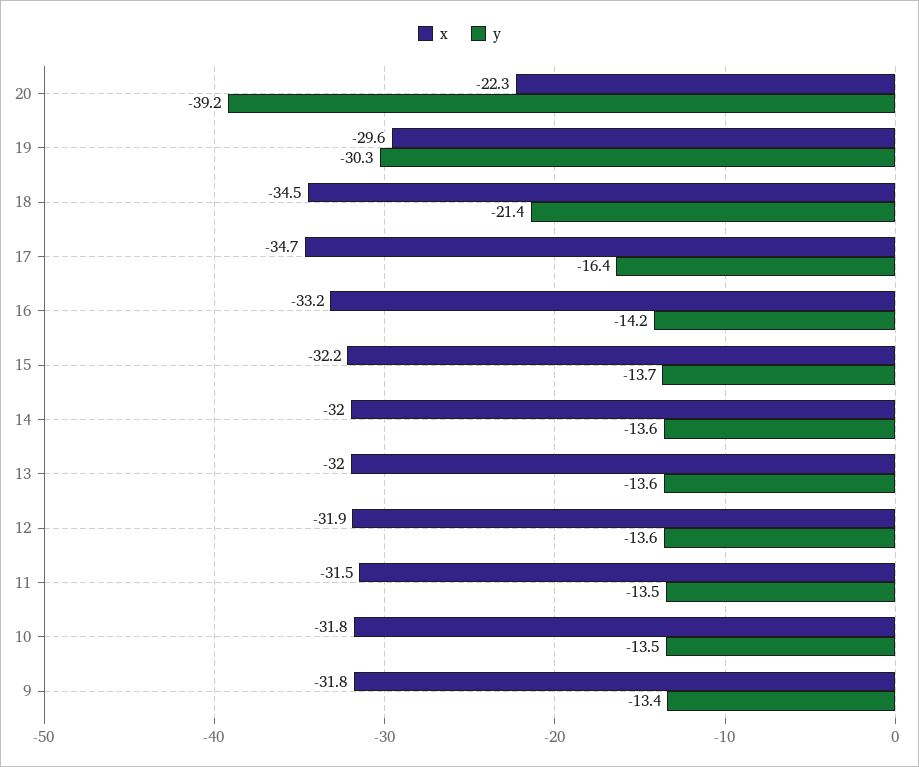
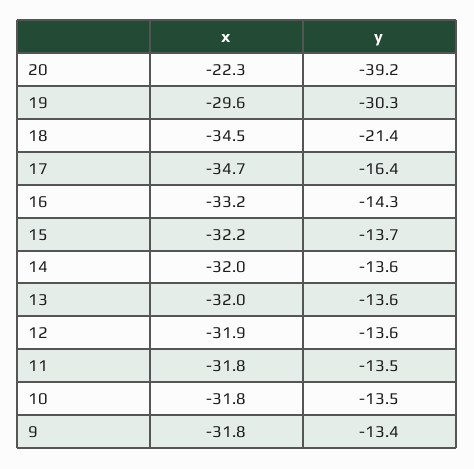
  {
    "x": {
      "20": -22.3,
      "19": -29.6,
      "18": -34.5,
      "17": -34.7,
      "16": -33.2,
      "15": -32.2,
      "14": -32,
      "13": -32,
      "12": -31.9,
-     "11": -31.5,
+     "11": -31.8,
      "10": -31.8,
      "9": -31.8
    },
    "y": {
      "20": -39.2,
      "19": -30.3,
      "18": -21.4,
      "17": -16.4,
-     "16": -14.2,
+     "16": -14.3,
      "15": -13.7,
      "14": -13.6,
      "13": -13.6,
      "12": -13.6,
      "11": -13.5,
      "10": -13.5,
      "9": -13.4
    }
  }

